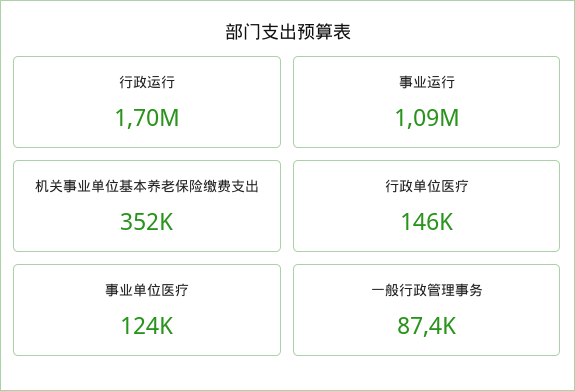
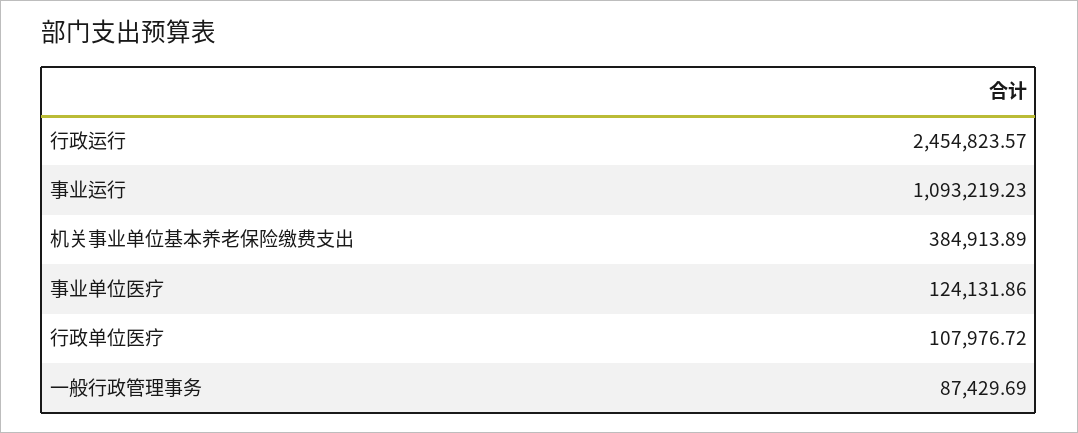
  {
-   "行政运行": 1700000,
+   "行政运行": 2454823.57,
    "事业运行": 1093219.23,
-   "机关事业单位基本养老保险缴费支出": 352000,
+   "机关事业单位基本养老保险缴费支出": 384913.89,
-   "行政单位医疗": 146000,
+   "行政单位医疗": 107976.72,
    "事业单位医疗": 124131.86,
    "一般行政管理事务": 87429.69
  }

